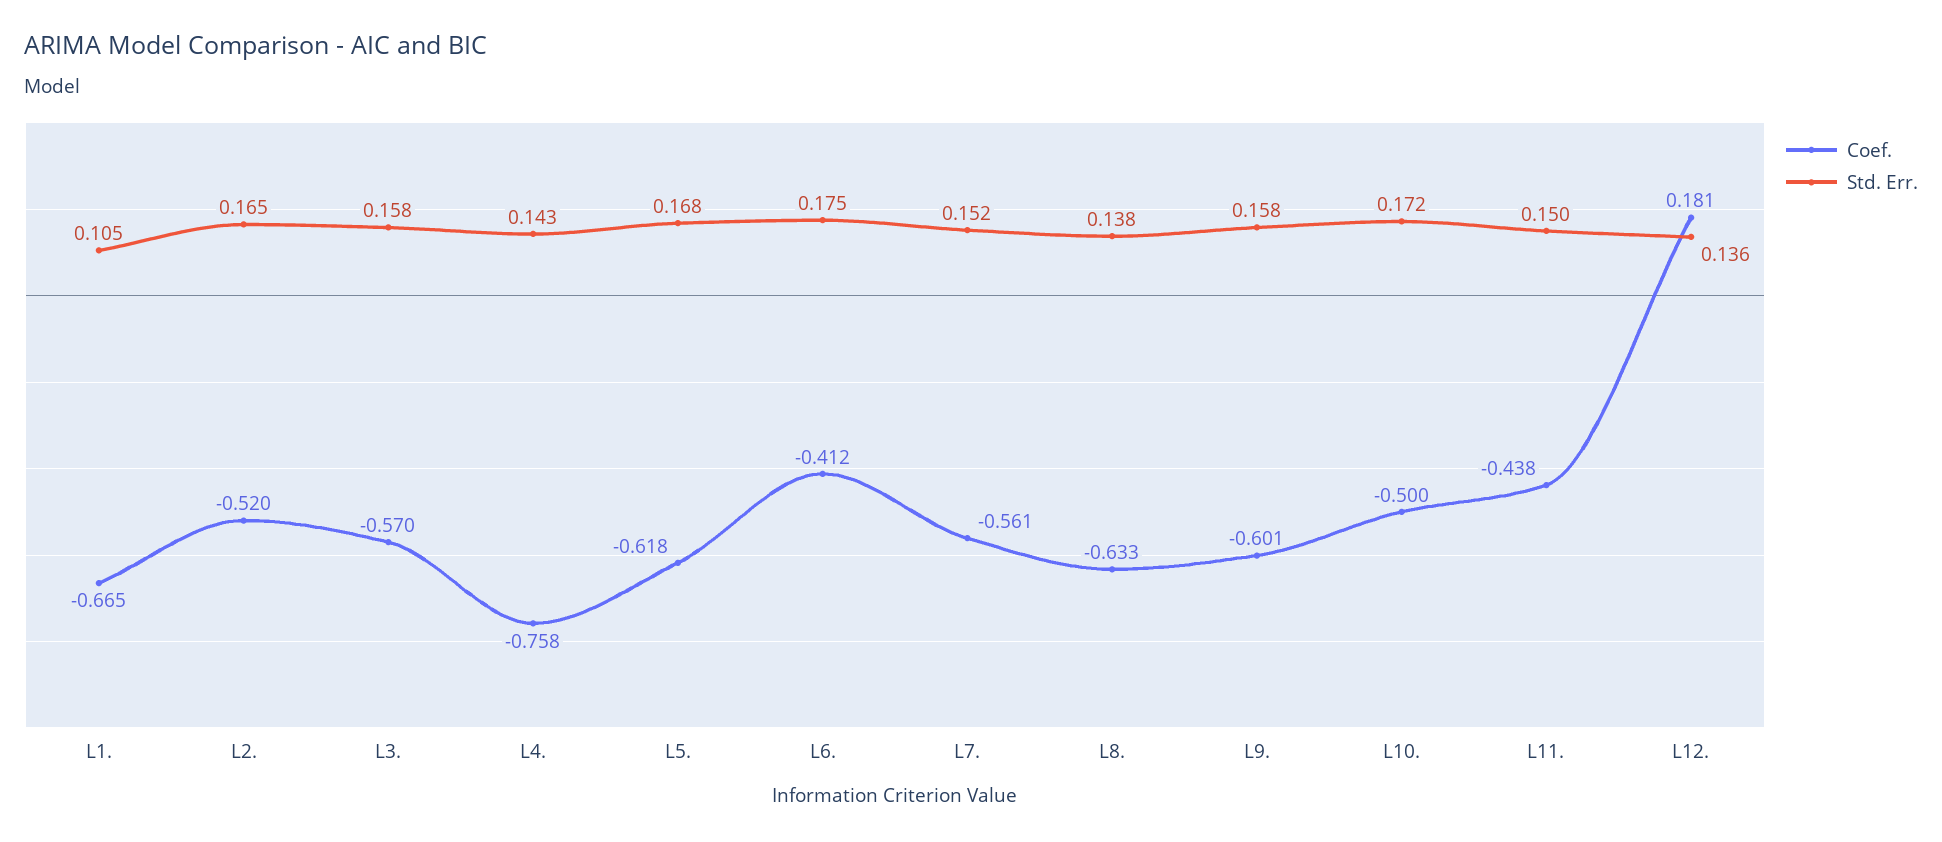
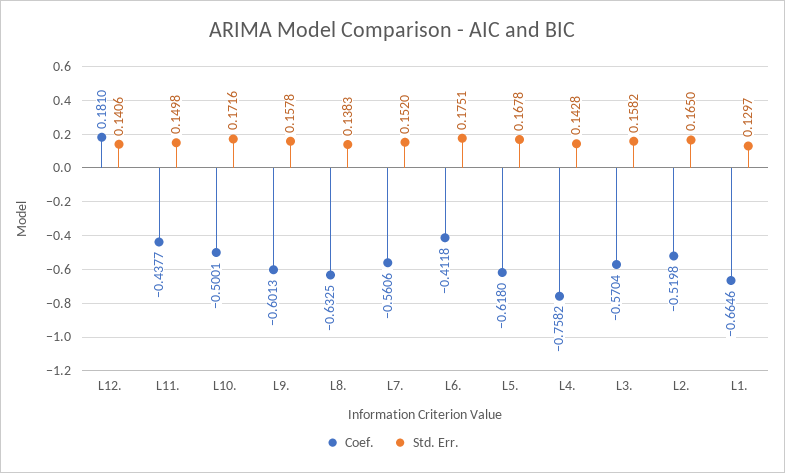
  {
    "Coef.": {
      "L1.": -0.6646,
      "L2.": -0.5198,
      "L3.": -0.5704,
      "L4.": -0.7582,
      "L5.": -0.618,
      "L6.": -0.4118,
      "L7.": -0.5606,
      "L8.": -0.6325,
      "L9.": -0.6013,
      "L10.": -0.5001,
      "L11.": -0.4377,
      "L12.": 0.181
    },
    "Std. Err.": {
-     "L1.": 0.105,
+     "L1.": 0.1297,
      "L2.": 0.165,
      "L3.": 0.1582,
      "L4.": 0.1428,
      "L5.": 0.1678,
      "L6.": 0.1751,
      "L7.": 0.152,
      "L8.": 0.1383,
      "L9.": 0.1578,
      "L10.": 0.1716,
      "L11.": 0.1498,
-     "L12.": 0.136
+     "L12.": 0.1406
    }
  }

